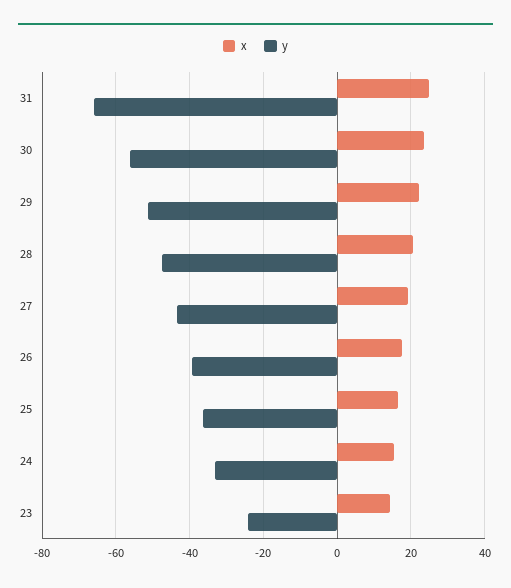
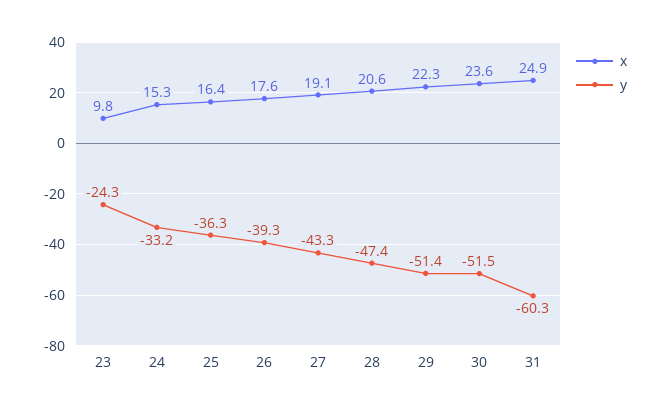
  {
    "x": {
      "31": 24.9,
      "30": 23.6,
      "29": 22.3,
      "28": 20.6,
      "27": 19.1,
      "26": 17.6,
      "25": 16.4,
      "24": 15.3,
-     "23": 14
+     "23": 9.8
    },
    "y": {
-     "31": -66,
+     "31": -60.3,
-     "30": -56,
+     "30": -51.5,
      "29": -51.4,
      "28": -47.4,
      "27": -43.3,
      "26": -39.3,
      "25": -36.3,
      "24": -33.2,
      "23": -24.3
    }
  }

